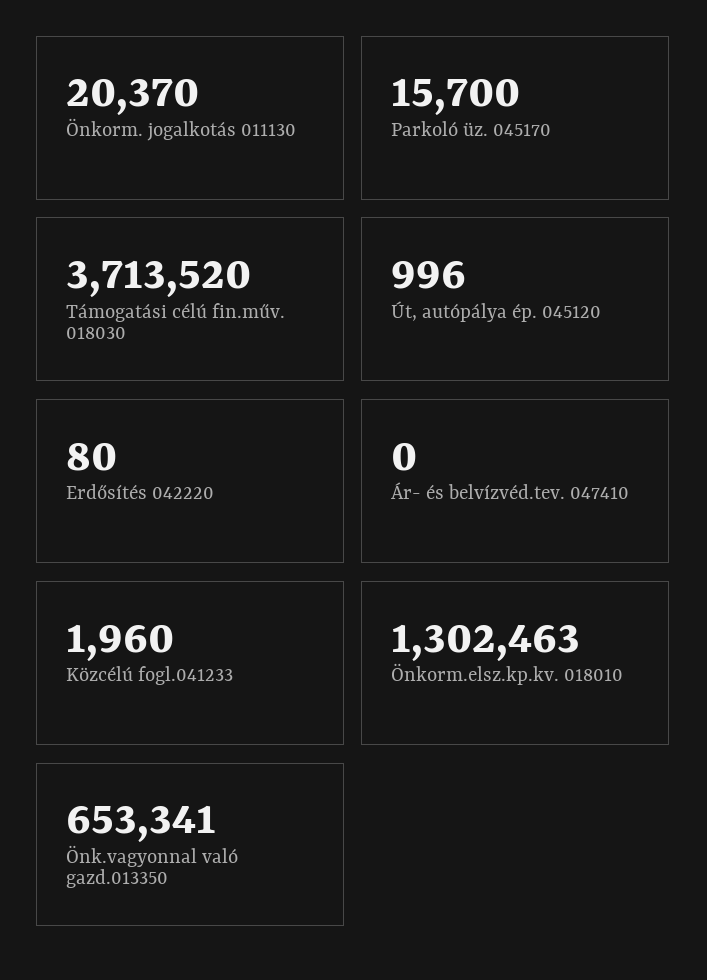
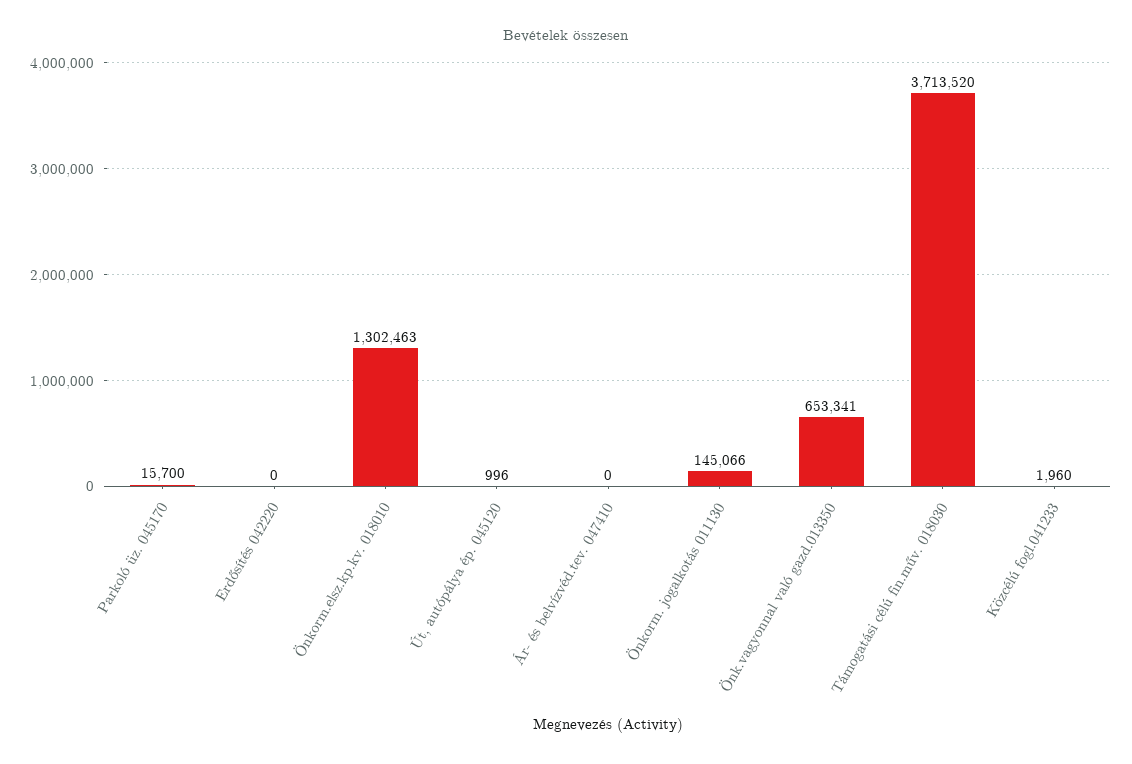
  {
-   "Önkorm. jogalkotás 011130": 20370,
+   "Önkorm. jogalkotás 011130": 145066,
    "Parkoló üz. 045170": 15700,
    "Támogatási célú fin.műv. 018030": 3713520,
    "Út, autópálya ép. 045120": 996,
-   "Erdősítés 042220": 80,
+   "Erdősítés 042220": 0,
    "Ár- és belvízvéd.tev. 047410": 0,
    "Közcélú fogl.041233": 1960,
    "Önkorm.elsz.kp.kv. 018010": 1302463,
    "Önk.vagyonnal való gazd.013350": 653341
  }

